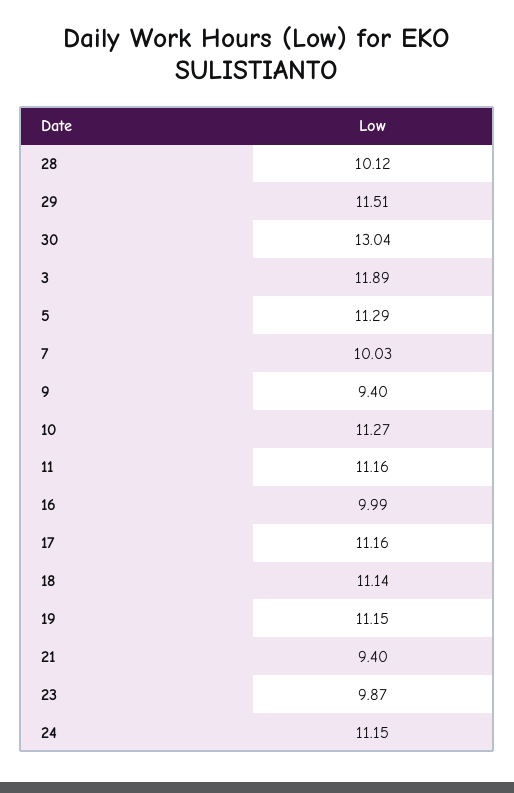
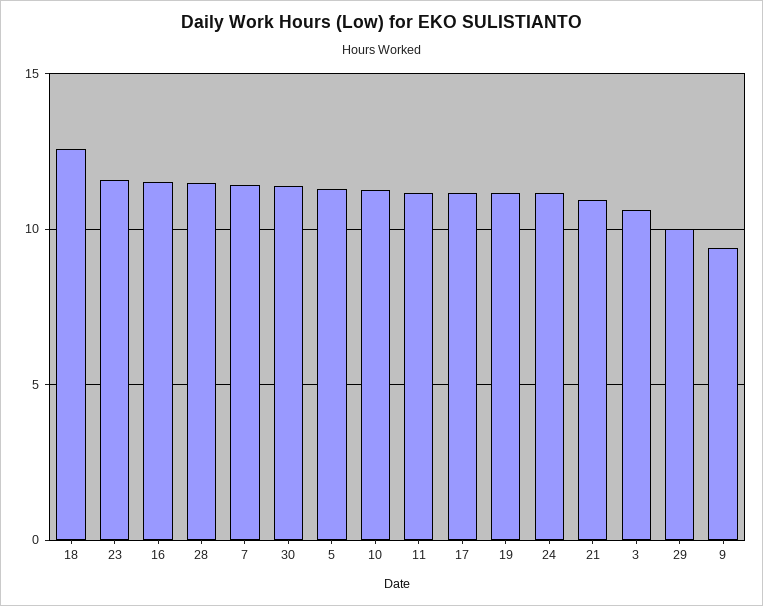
  {
-   "28": 10.12,
+   "28": 11.5,
-   "29": 11.51,
+   "29": 10,
-   "30": 13.04,
+   "30": 11.5,
-   "3": 11.89,
+   "3": 10.5,
    "5": 11.29,
-   "7": 10.03,
+   "7": 11.5,
    "9": 9.4,
    "10": 11.27,
    "11": 11.16,
-   "16": 9.99,
+   "16": 11.5,
    "17": 11.16,
-   "18": 11.14,
+   "18": 12.5,
    "19": 11.15,
-   "21": 9.4,
+   "21": 11,
-   "23": 9.87,
+   "23": 11.5,
    "24": 11.15
  }

